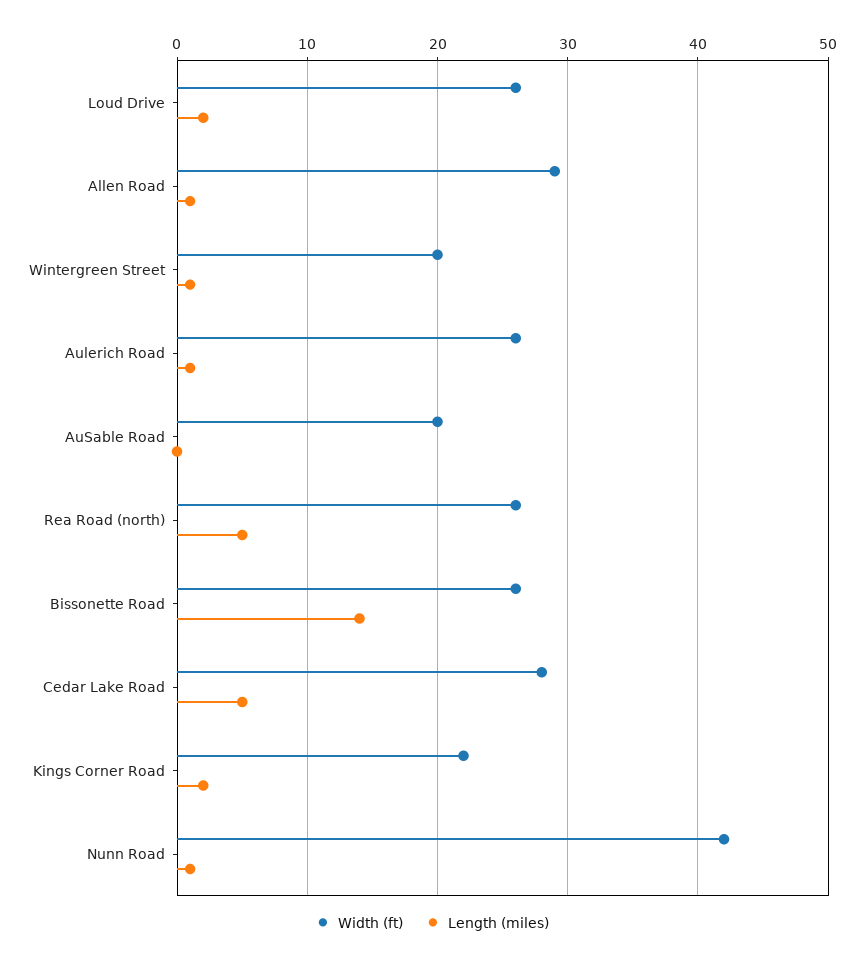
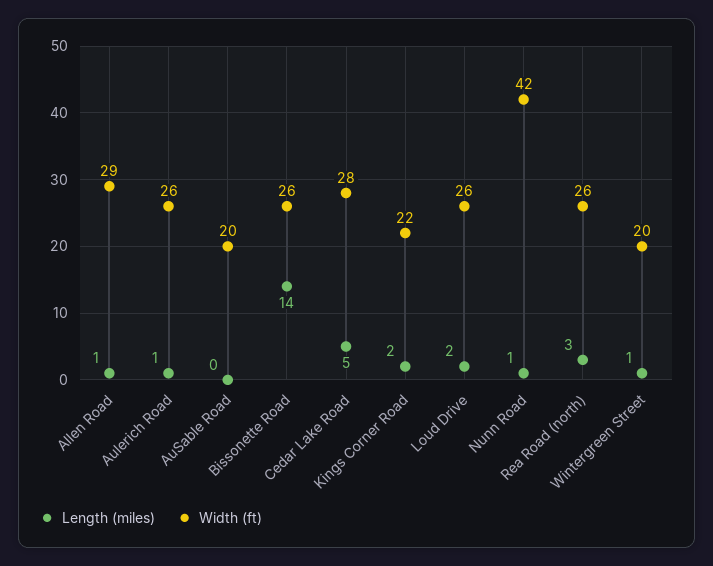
  {
    "Width (ft)": {
      "Loud Drive": 26,
      "Allen Road": 29,
      "Wintergreen Street": 20,
      "Aulerich Road": 26,
      "AuSable Road": 20,
      "Rea Road (north)": 26,
      "Bissonette Road": 26,
      "Cedar Lake Road": 28,
      "Kings Corner Road": 22,
      "Nunn Road": 42
    },
    "Length (miles)": {
      "Loud Drive": 2,
      "Allen Road": 1,
      "Wintergreen Street": 1,
      "Aulerich Road": 1,
      "AuSable Road": 0,
-     "Rea Road (north)": 5,
+     "Rea Road (north)": 3,
      "Bissonette Road": 14,
      "Cedar Lake Road": 5,
      "Kings Corner Road": 2,
      "Nunn Road": 1
    }
  }

